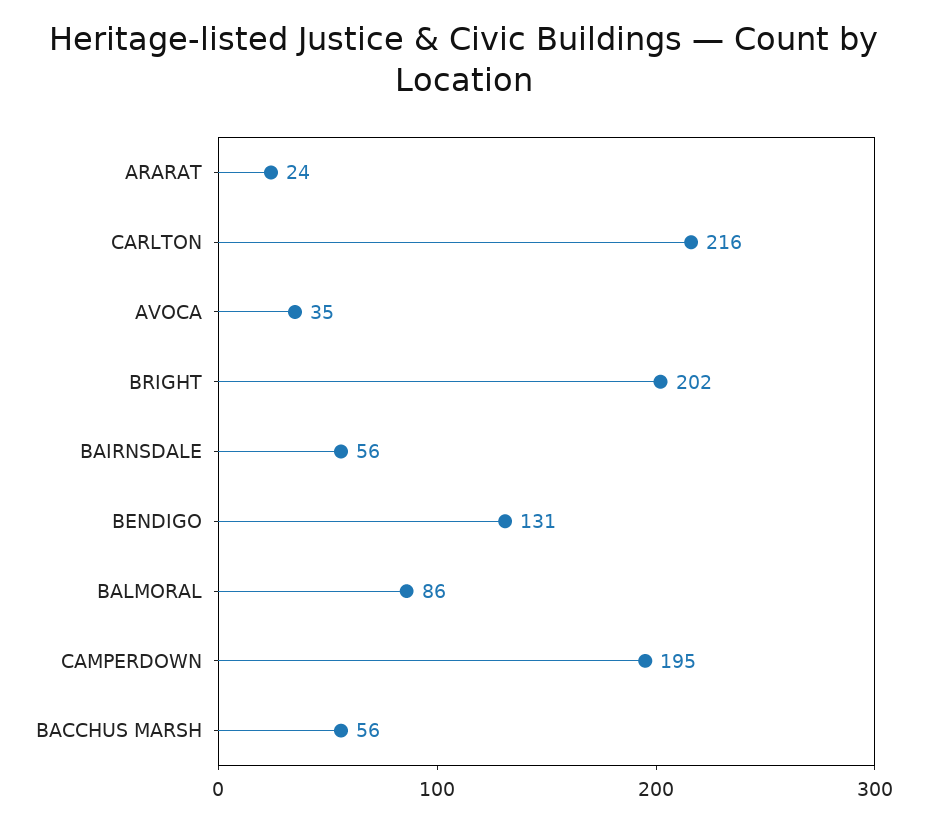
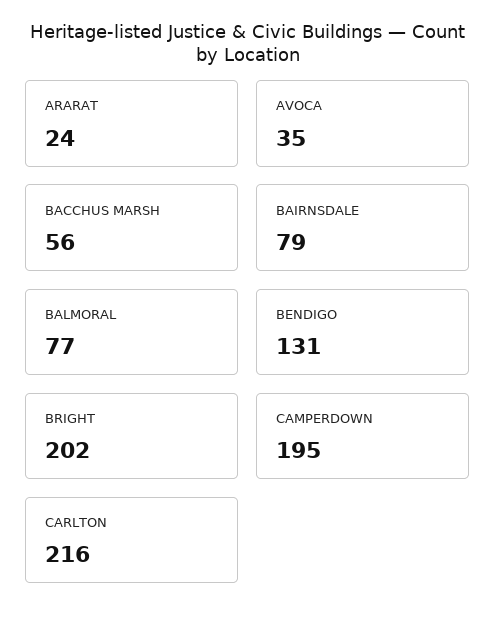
  {
    "ARARAT": 24,
    "CARLTON": 216,
    "AVOCA": 35,
    "BRIGHT": 202,
-   "BAIRNSDALE": 56,
+   "BAIRNSDALE": 79,
    "BENDIGO": 131,
-   "BALMORAL": 86,
+   "BALMORAL": 77,
    "CAMPERDOWN": 195,
    "BACCHUS MARSH": 56
  }

